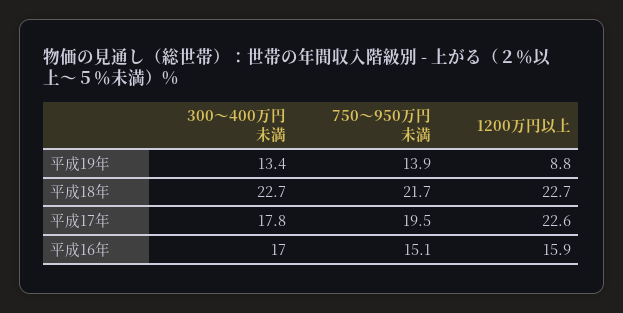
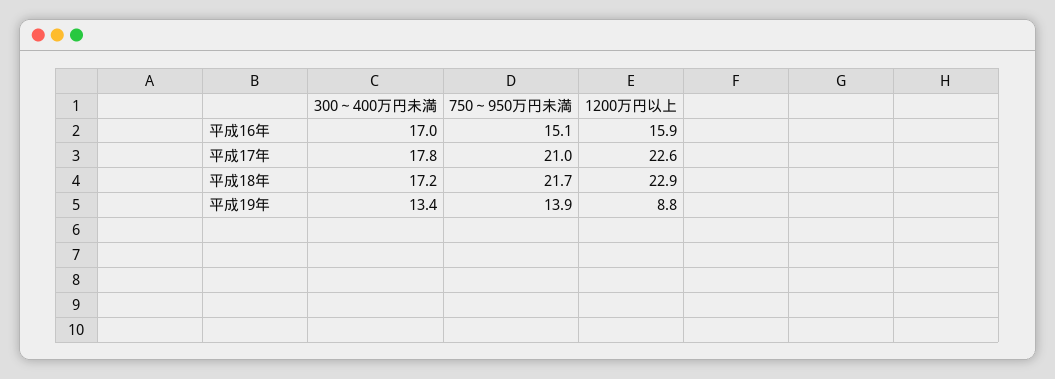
  {
    "300～400万円未満": {
      "平成19年": 13.4,
-     "平成18年": 22.7,
+     "平成18年": 17.2,
      "平成17年": 17.8,
      "平成16年": 17
    },
    "750～950万円未満": {
      "平成19年": 13.9,
      "平成18年": 21.7,
-     "平成17年": 19.5,
+     "平成17年": 21,
      "平成16年": 15.1
    },
    "1200万円以上": {
      "平成19年": 8.8,
-     "平成18年": 22.7,
+     "平成18年": 22.9,
      "平成17年": 22.6,
      "平成16年": 15.9
    }
  }

